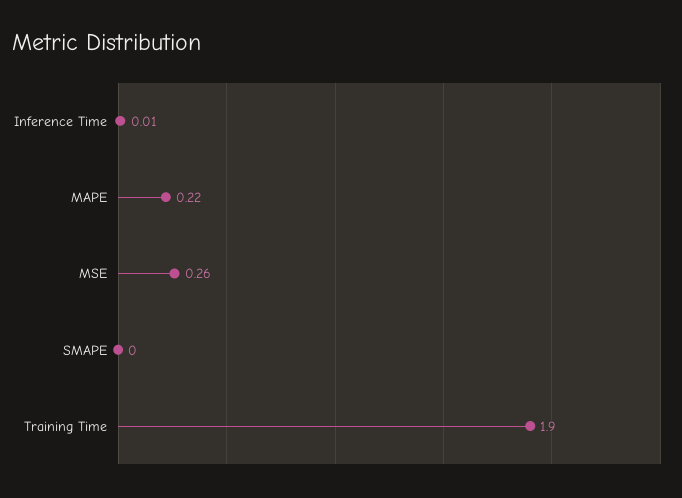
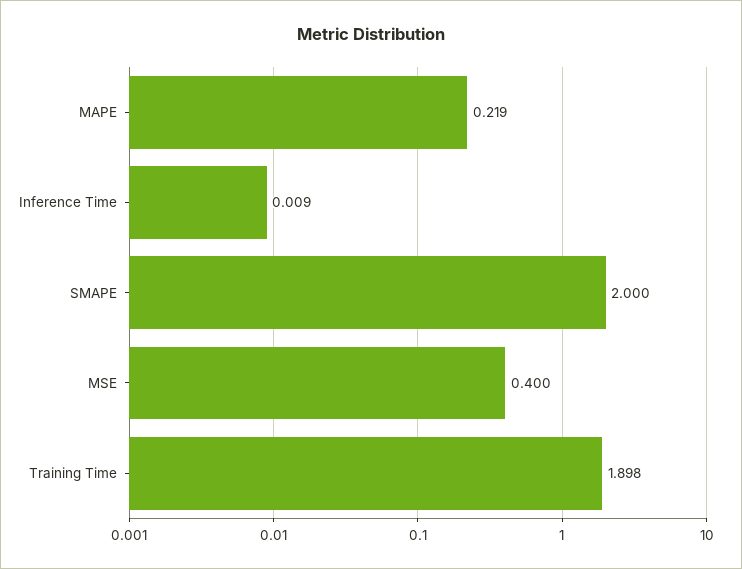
  {
    "Inference Time": 0.009,
    "MAPE": 0.219,
-   "MSE": 0.26,
+   "MSE": 0.4,
-   "SMAPE": 0,
+   "SMAPE": 2,
    "Training Time": 1.898
  }

